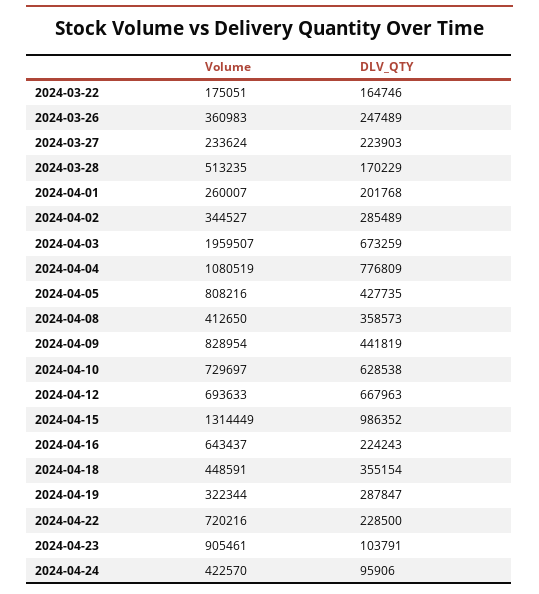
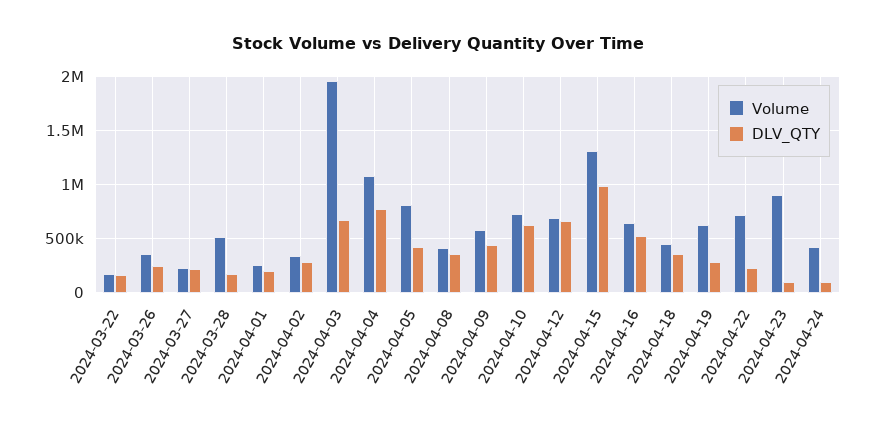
  {
    "Volume": {
      "2024-03-22": 175051,
      "2024-03-26": 360983,
      "2024-03-27": 233624,
      "2024-03-28": 513235,
      "2024-04-01": 260007,
      "2024-04-02": 344527,
      "2024-04-03": 1959507,
      "2024-04-04": 1080519,
      "2024-04-05": 808216,
      "2024-04-08": 412650,
-     "2024-04-09": 828954,
+     "2024-04-09": 600000,
      "2024-04-10": 729697,
      "2024-04-12": 693633,
      "2024-04-15": 1314449,
      "2024-04-16": 643437,
      "2024-04-18": 448591,
-     "2024-04-19": 322344,
+     "2024-04-19": 600000,
      "2024-04-22": 720216,
      "2024-04-23": 905461,
      "2024-04-24": 422570
    },
    "DLV_QTY": {
      "2024-03-22": 164746,
      "2024-03-26": 247489,
      "2024-03-27": 223903,
      "2024-03-28": 170229,
      "2024-04-01": 201768,
      "2024-04-02": 285489,
      "2024-04-03": 673259,
      "2024-04-04": 776809,
      "2024-04-05": 427735,
      "2024-04-08": 358573,
      "2024-04-09": 441819,
      "2024-04-10": 628538,
      "2024-04-12": 667963,
      "2024-04-15": 986352,
-     "2024-04-16": 224243,
+     "2024-04-16": 500000,
      "2024-04-18": 355154,
      "2024-04-19": 287847,
      "2024-04-22": 228500,
      "2024-04-23": 103791,
      "2024-04-24": 95906
    }
  }

